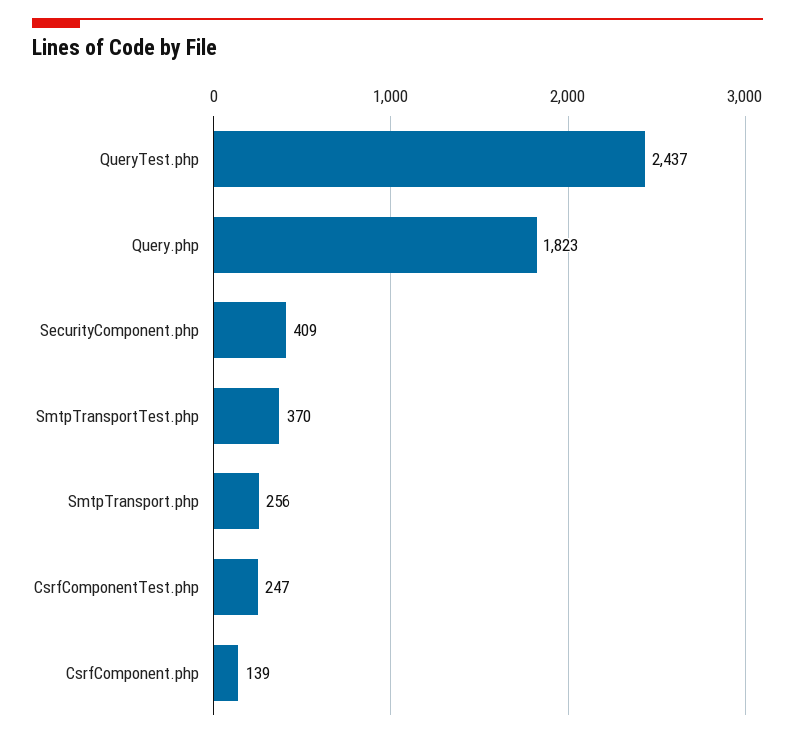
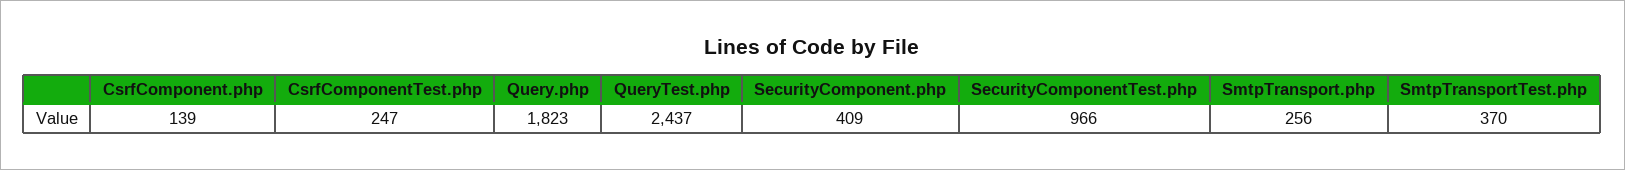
  {
    "QueryTest.php": 2437,
    "Query.php": 1823,
    "SecurityComponent.php": 409,
    "SmtpTransportTest.php": 370,
    "SmtpTransport.php": 256,
    "CsrfComponentTest.php": 247,
-   "CsrfComponent.php": 139
+   "CsrfComponent.php": 139,
+   "SecurityComponentTest.php": 966
  }

